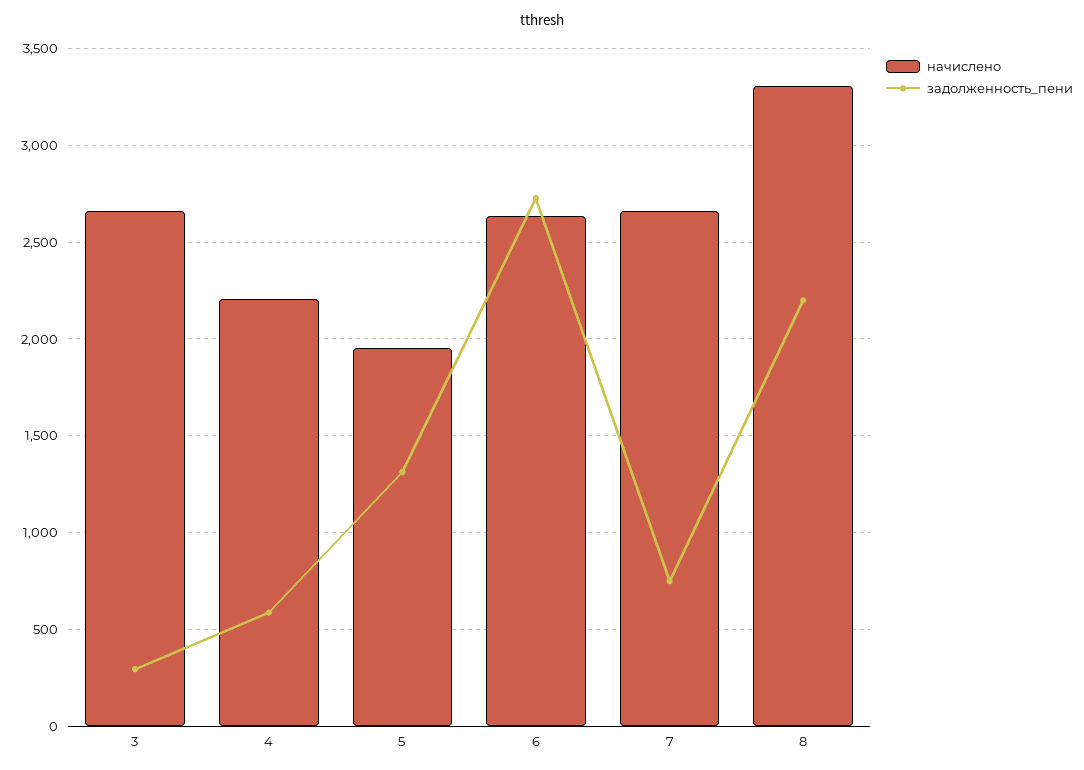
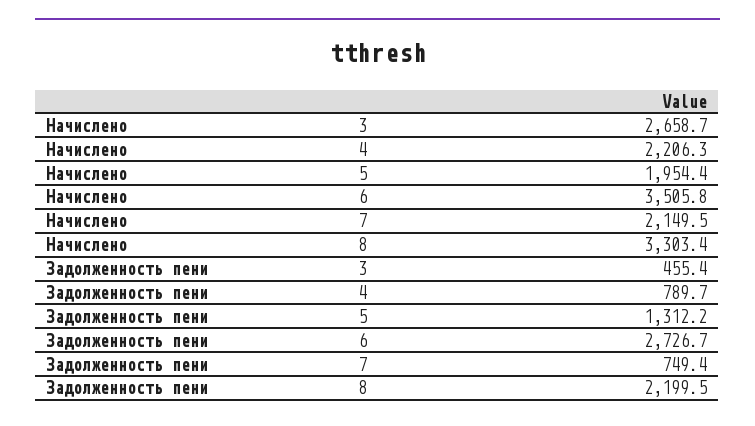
  {
    "начислено": {
      "3": 2658.7,
      "4": 2206.3,
      "5": 1954.4,
-     "6": 2650,
+     "6": 3505.8,
-     "7": 2650,
+     "7": 2149.5,
      "8": 3303.4
    },
    "задолженность_пени": {
-     "3": 300,
+     "3": 455.4,
-     "4": 600,
+     "4": 789.7,
      "5": 1312.2,
      "6": 2726.7,
      "7": 749.4,
      "8": 2199.5
    }
  }

